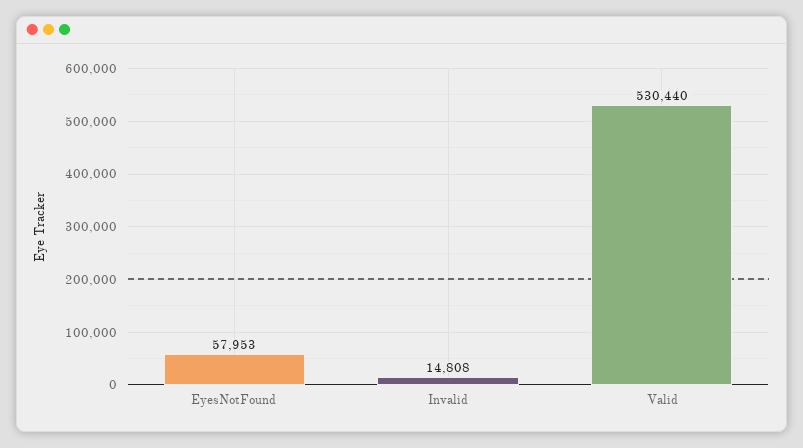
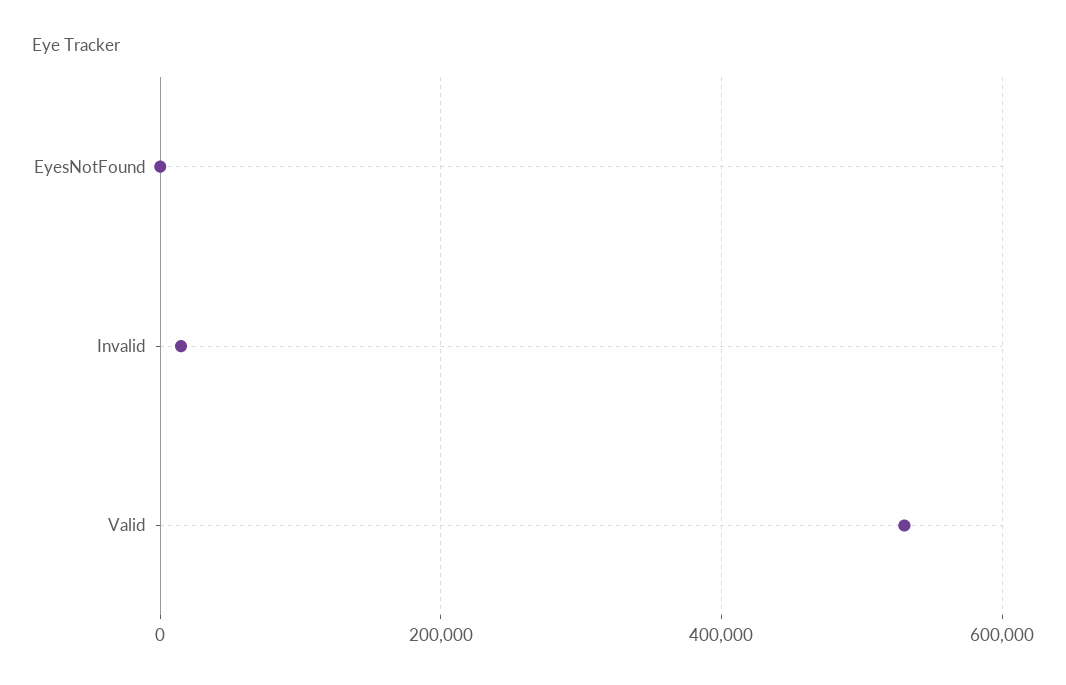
  {
-   "EyesNotFound": 57953,
+   "EyesNotFound": 0,
    "Invalid": 14808,
    "Valid": 530440
  }

